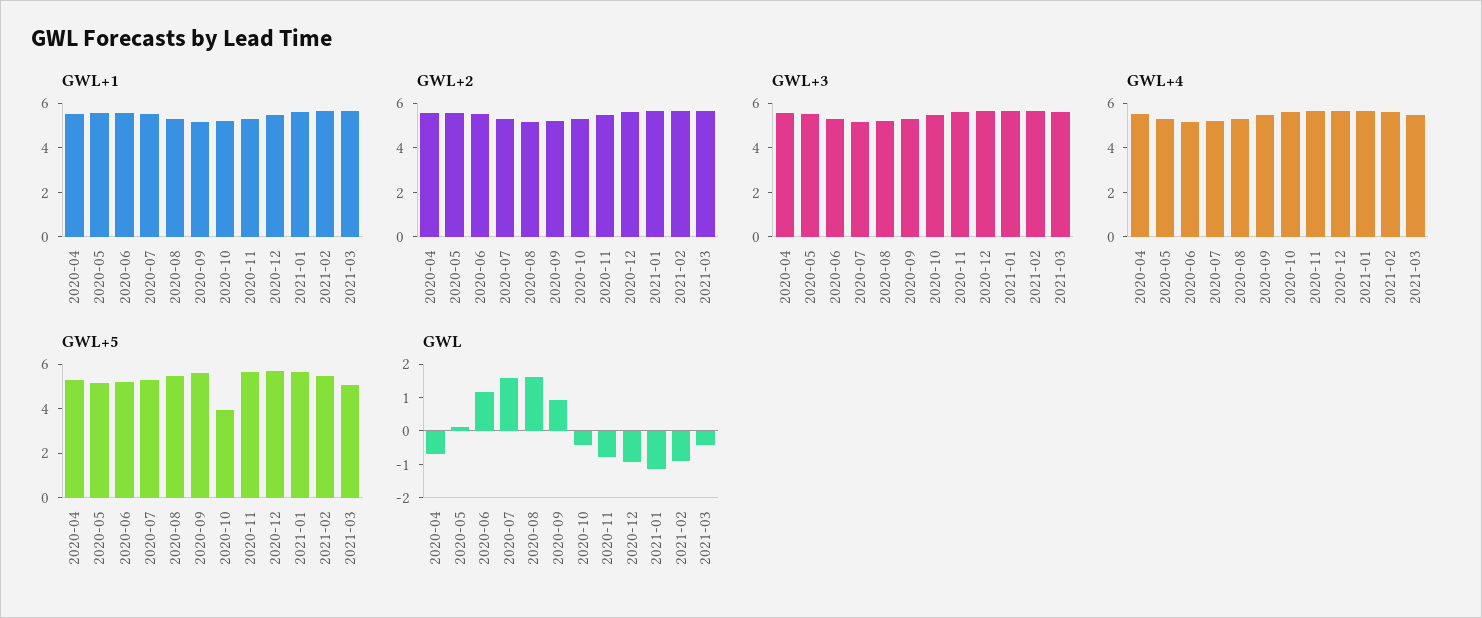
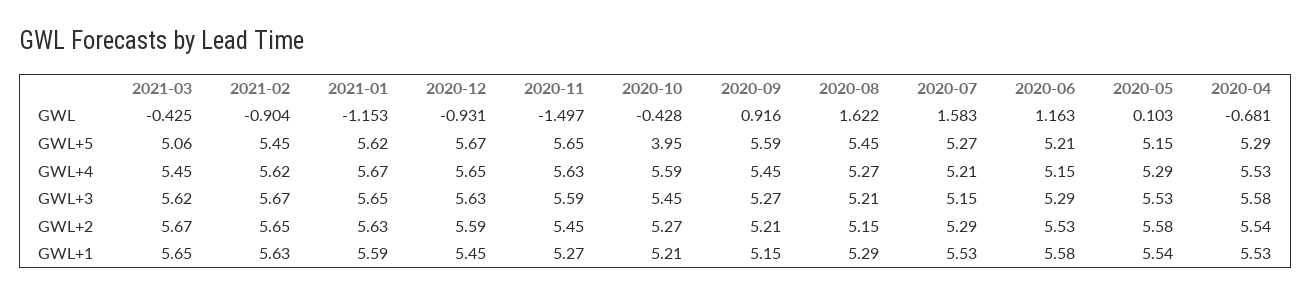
  {
    "GWL+1": {
      "2020-04": 5.53,
      "2020-05": 5.54,
      "2020-06": 5.58,
      "2020-07": 5.53,
      "2020-08": 5.29,
      "2020-09": 5.15,
      "2020-10": 5.21,
      "2020-11": 5.27,
      "2020-12": 5.45,
      "2021-01": 5.59,
      "2021-02": 5.63,
      "2021-03": 5.65
    },
    "GWL+2": {
      "2020-04": 5.54,
      "2020-05": 5.58,
      "2020-06": 5.53,
      "2020-07": 5.29,
      "2020-08": 5.15,
      "2020-09": 5.21,
      "2020-10": 5.27,
      "2020-11": 5.45,
      "2020-12": 5.59,
      "2021-01": 5.63,
      "2021-02": 5.65,
      "2021-03": 5.67
    },
    "GWL+3": {
      "2020-04": 5.58,
      "2020-05": 5.53,
      "2020-06": 5.29,
      "2020-07": 5.15,
      "2020-08": 5.21,
      "2020-09": 5.27,
      "2020-10": 5.45,
      "2020-11": 5.59,
      "2020-12": 5.63,
      "2021-01": 5.65,
      "2021-02": 5.67,
      "2021-03": 5.62
    },
    "GWL+4": {
      "2020-04": 5.53,
      "2020-05": 5.29,
      "2020-06": 5.15,
      "2020-07": 5.21,
      "2020-08": 5.27,
      "2020-09": 5.45,
      "2020-10": 5.59,
      "2020-11": 5.63,
      "2020-12": 5.65,
      "2021-01": 5.67,
      "2021-02": 5.62,
      "2021-03": 5.45
    },
    "GWL+5": {
      "2020-04": 5.29,
      "2020-05": 5.15,
      "2020-06": 5.21,
      "2020-07": 5.27,
      "2020-08": 5.45,
      "2020-09": 5.59,
      "2020-10": 3.95,
      "2020-11": 5.65,
      "2020-12": 5.67,
      "2021-01": 5.62,
      "2021-02": 5.45,
      "2021-03": 5.06
    },
    "GWL": {
      "2020-04": -0.681,
      "2020-05": 0.103,
      "2020-06": 1.163,
      "2020-07": 1.583,
      "2020-08": 1.622,
      "2020-09": 0.916,
      "2020-10": -0.428,
-     "2020-11": -0.75,
+     "2020-11": -1.497,
      "2020-12": -0.931,
      "2021-01": -1.153,
      "2021-02": -0.904,
      "2021-03": -0.425
    }
  }

